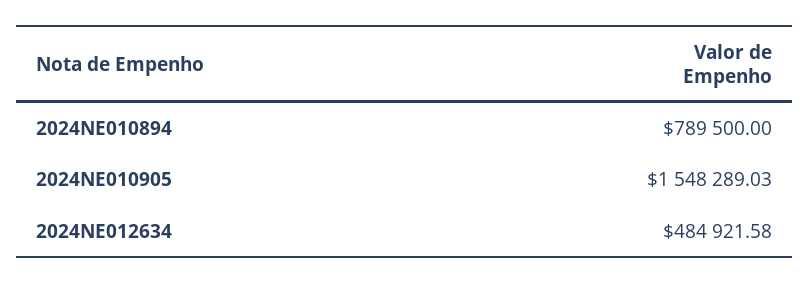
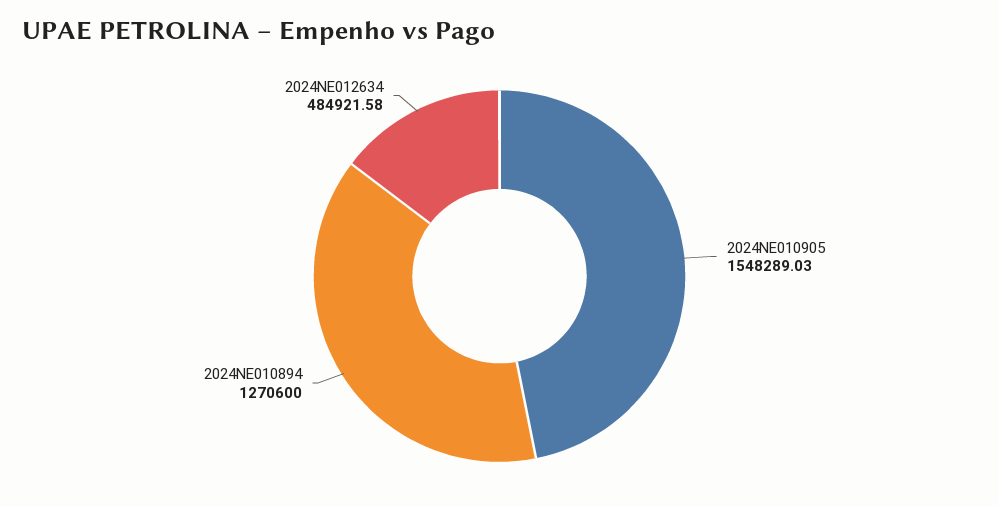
  {
-   "2024NE010894": 789500,
+   "2024NE010894": 1270600,
    "2024NE010905": 1548289.03,
    "2024NE012634": 484921.58
  }

